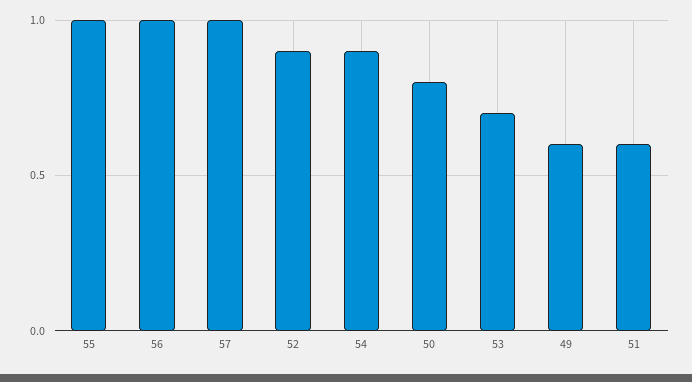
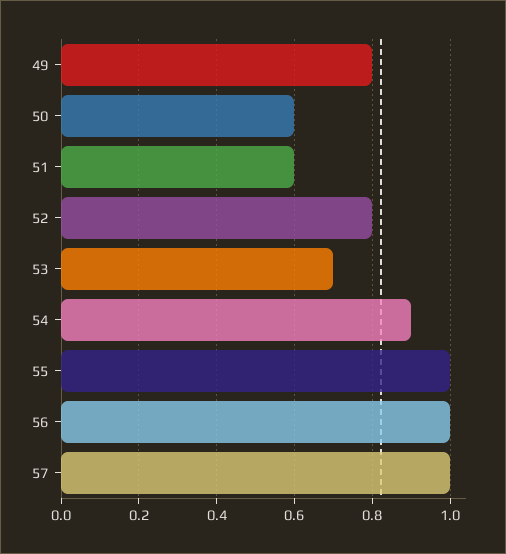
  {
    "55": 1,
    "56": 1,
    "57": 1,
-   "52": 0.9,
+   "52": 0.8,
    "54": 0.9,
-   "50": 0.8,
+   "50": 0.6,
    "53": 0.7,
-   "49": 0.6,
+   "49": 0.8,
    "51": 0.6
  }

